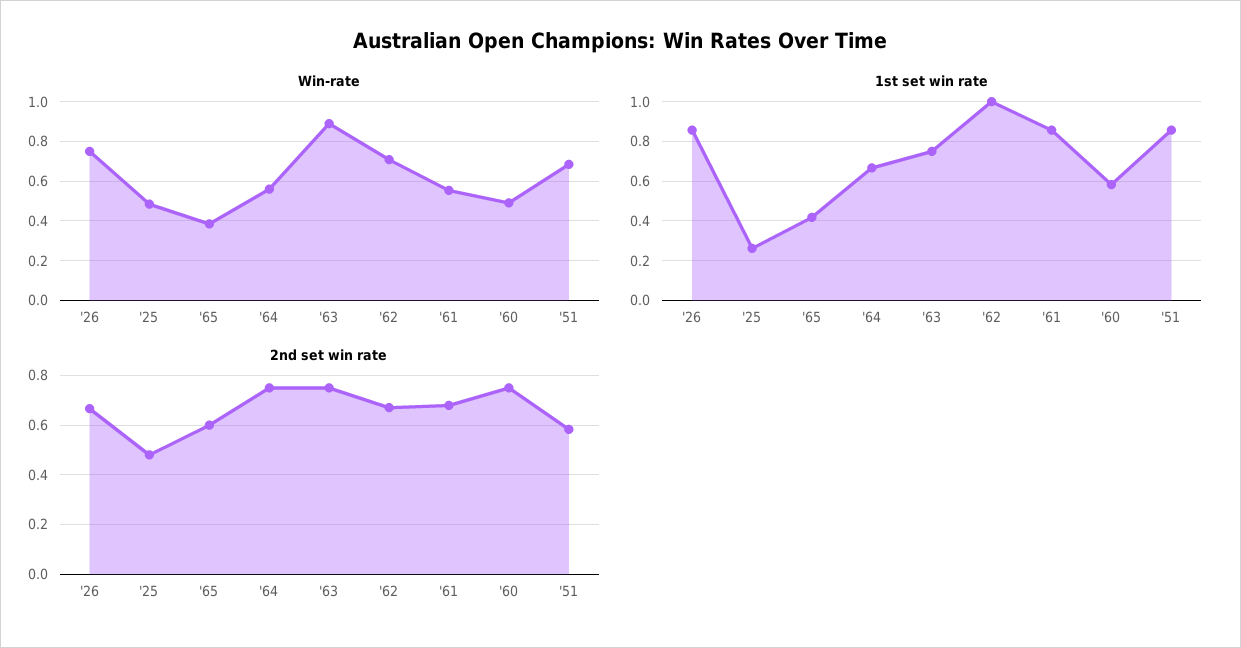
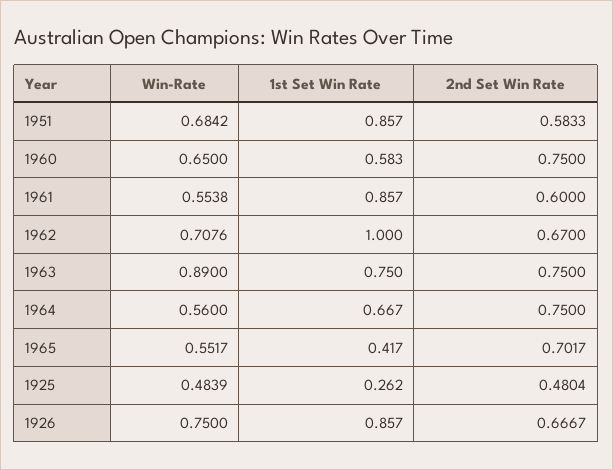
  {
    "Win-rate": {
      "'26": 0.75,
      "'25": 0.4839,
-     "'65": 0.4,
+     "'65": 0.5517,
      "'64": 0.56,
      "'63": 0.89,
      "'62": 0.7076,
      "'61": 0.5538,
-     "'60": 0.5,
+     "'60": 0.65,
      "'51": 0.6842
    },
    "1st set win rate": {
      "'26": 0.857,
      "'25": 0.262,
      "'65": 0.417,
      "'64": 0.667,
      "'63": 0.75,
      "'62": 1,
      "'61": 0.857,
      "'60": 0.583,
      "'51": 0.857
    },
    "2nd set win rate": {
      "'26": 0.6667,
      "'25": 0.4804,
-     "'65": 0.6,
+     "'65": 0.7017,
      "'64": 0.75,
      "'63": 0.75,
      "'62": 0.67,
-     "'61": 0.675,
+     "'61": 0.6,
      "'60": 0.75,
      "'51": 0.5833
    }
  }

